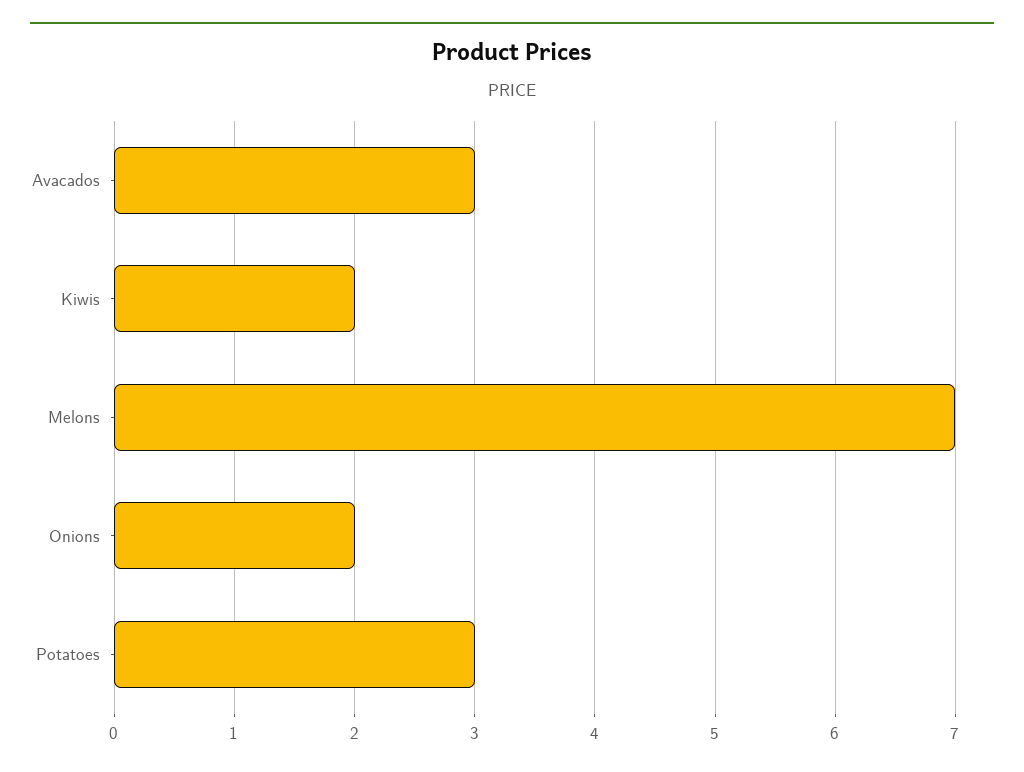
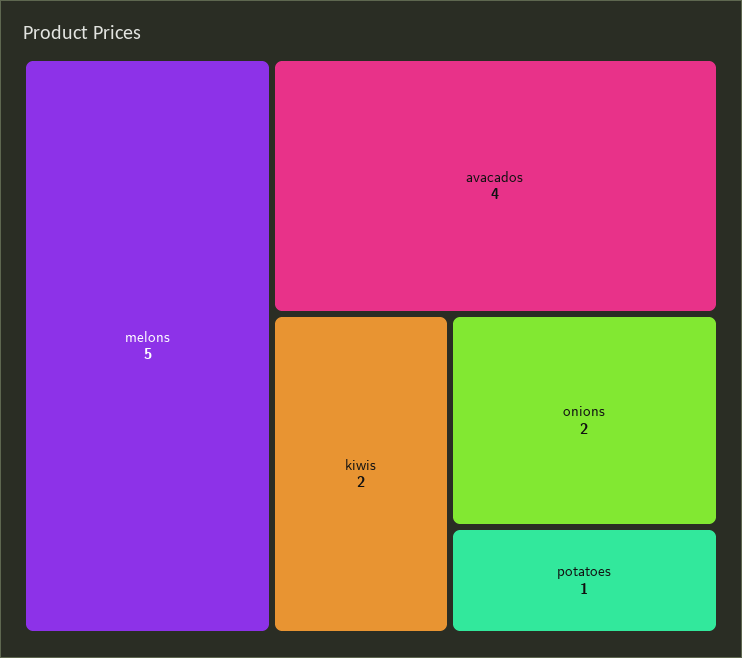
  {
-   "Avacados": 3,
+   "Avacados": 4,
    "Kiwis": 2,
-   "Melons": 7,
+   "Melons": 5,
    "Onions": 2,
-   "Potatoes": 3
+   "Potatoes": 1
  }

